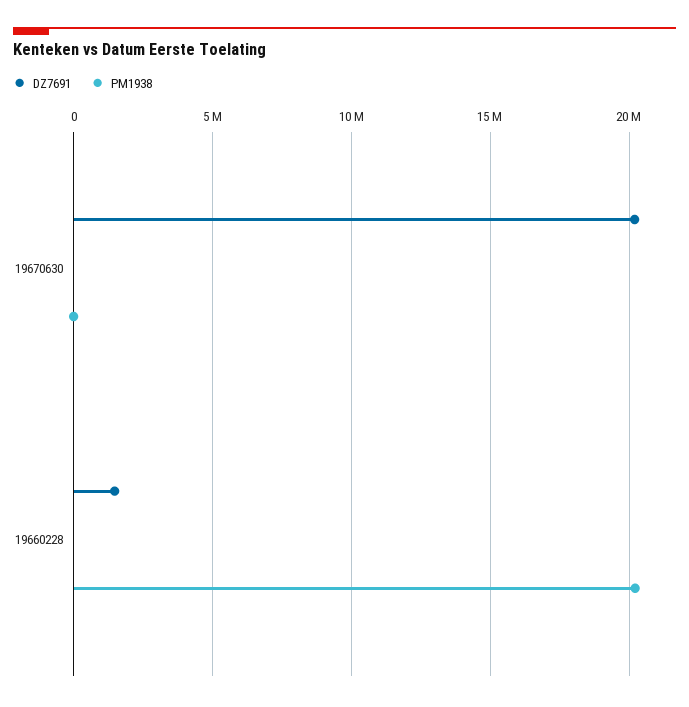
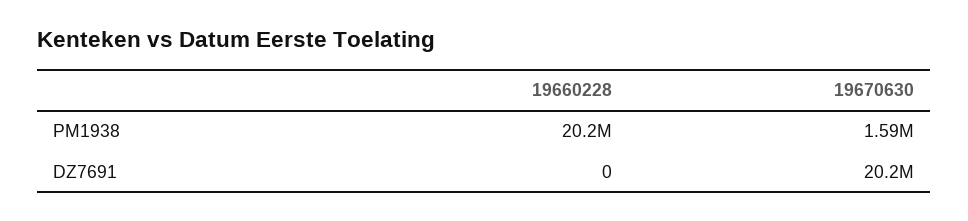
  {
    "DZ7691": {
      "19670630": 20200000,
-     "19660228": 1500000
+     "19660228": 0
    },
    "PM1938": {
-     "19670630": 0,
+     "19670630": 1590000,
      "19660228": 20200000
    }
  }

